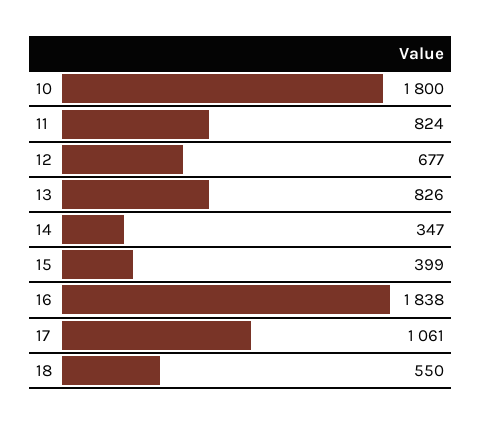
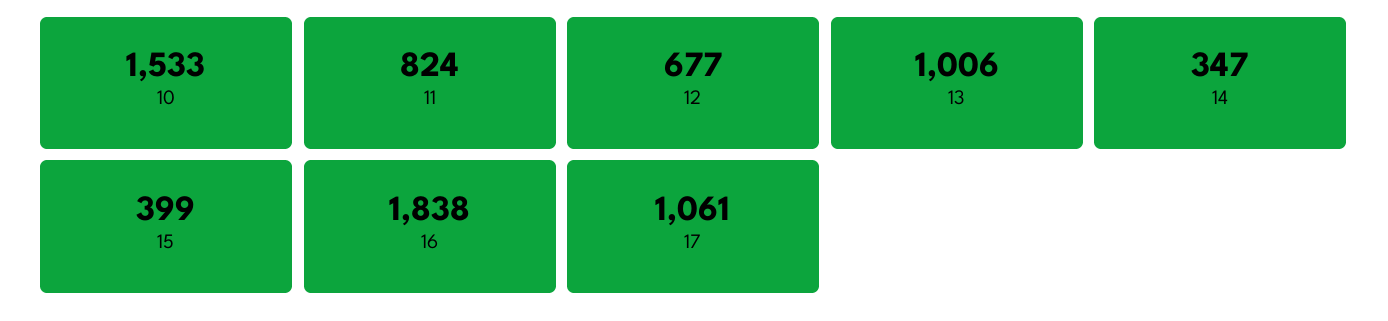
  {
-   "10": 1800,
+   "10": 1533,
    "11": 824,
    "12": 677,
-   "13": 826,
+   "13": 1006,
    "14": 347,
    "15": 399,
    "16": 1838,
-   "17": 1061,
+   "17": 1061
-   "18": 550
  }

